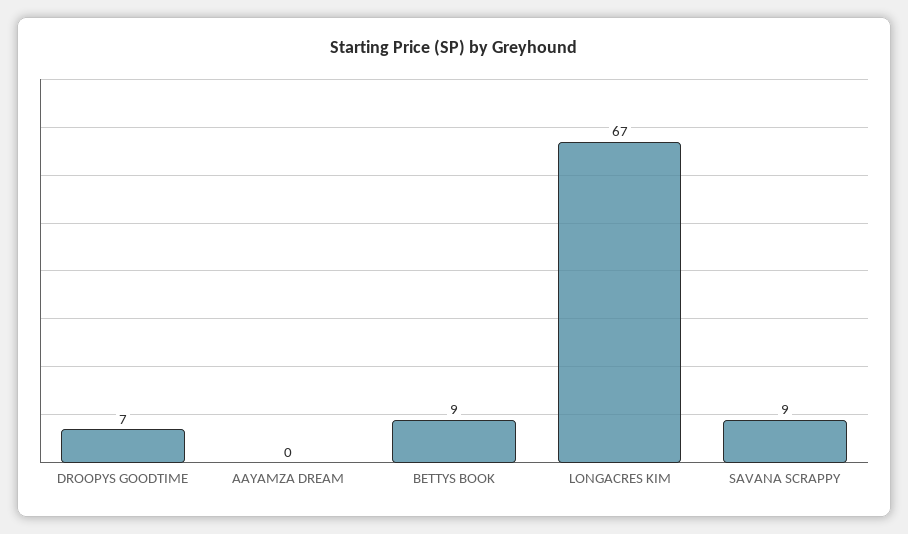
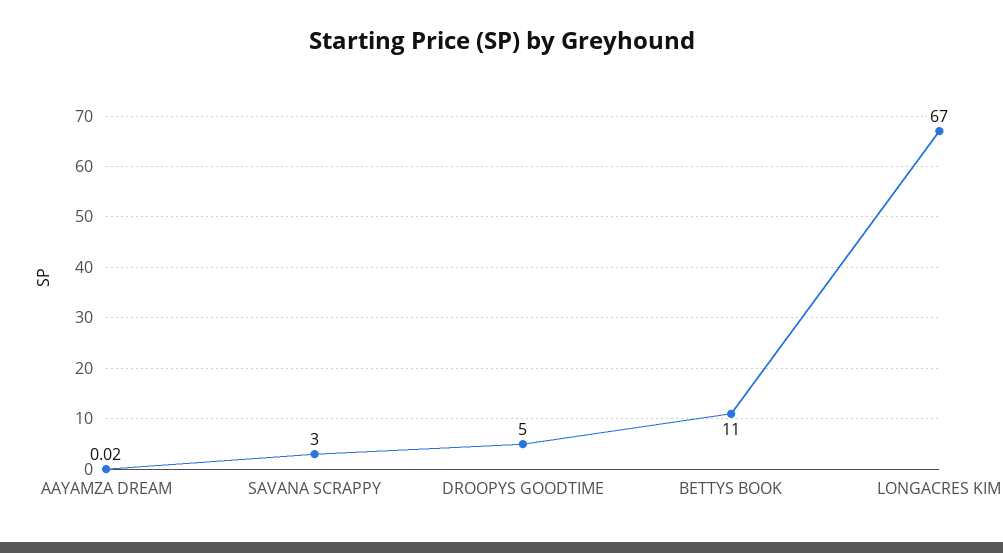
  {
-   "DROOPYS GOODTIME": 7,
+   "DROOPYS GOODTIME": 5,
    "AAYAMZA DREAM": 0.02,
-   "BETTYS BOOK": 9,
+   "BETTYS BOOK": 11,
    "LONGACRES KIM": 67,
-   "SAVANA SCRAPPY": 9
+   "SAVANA SCRAPPY": 3
  }

